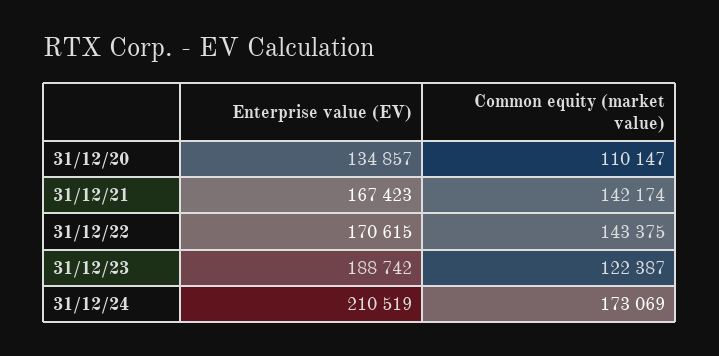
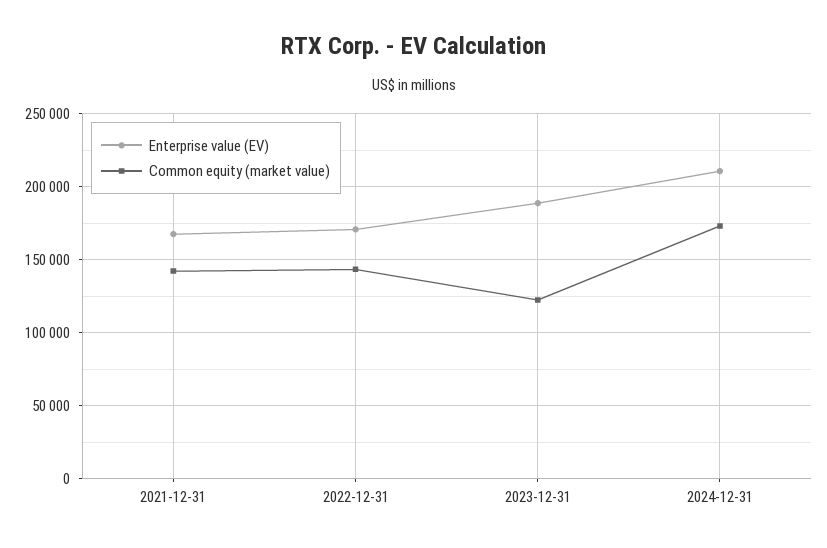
  {
    "Enterprise value (EV)": {
-     "31/12/20": 134857,
      "31/12/21": 167423,
      "31/12/22": 170615,
      "31/12/23": 188742,
      "31/12/24": 210519
    },
    "Common equity (market value)": {
-     "31/12/20": 110147,
      "31/12/21": 142174,
      "31/12/22": 143375,
      "31/12/23": 122387,
      "31/12/24": 173069
    }
  }

